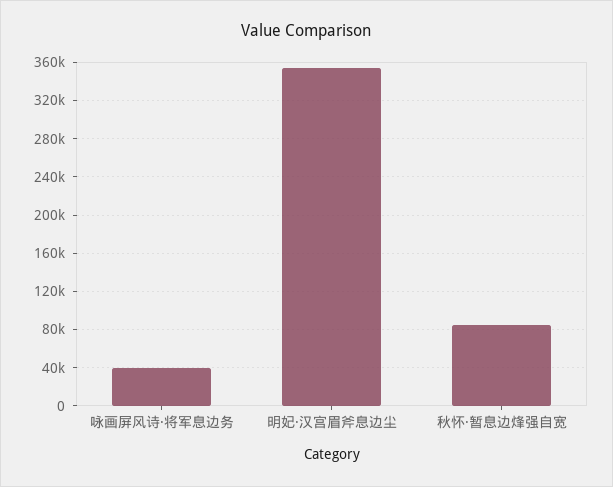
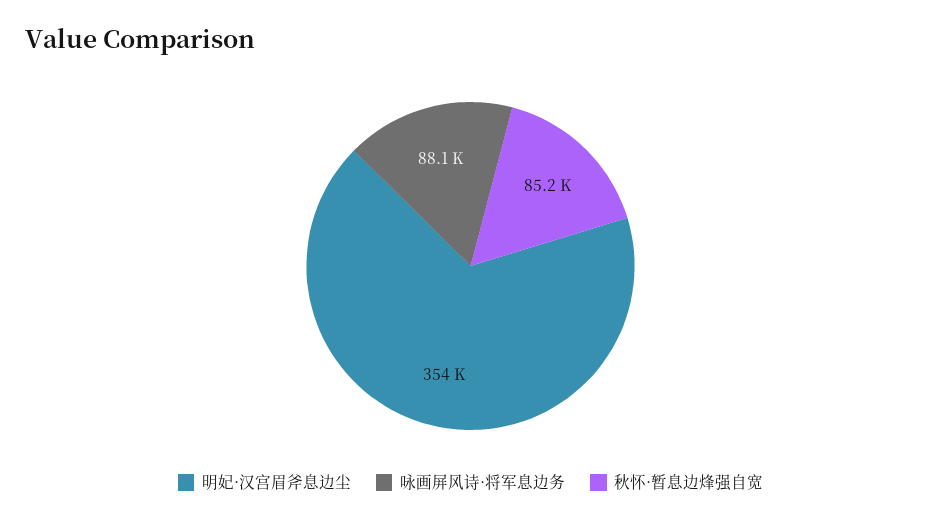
  {
-   "咏画屏风诗·将军息边务": 40000,
+   "咏画屏风诗·将军息边务": 88100,
    "明妃·汉宫眉斧息边尘": 354000,
    "秋怀·暂息边烽强自宽": 85200
  }

